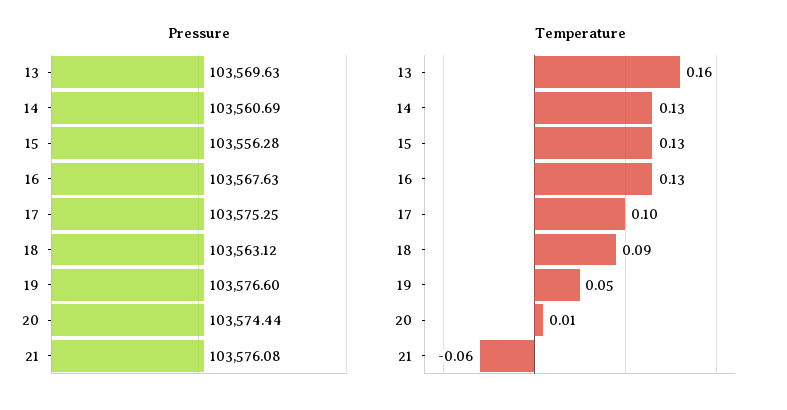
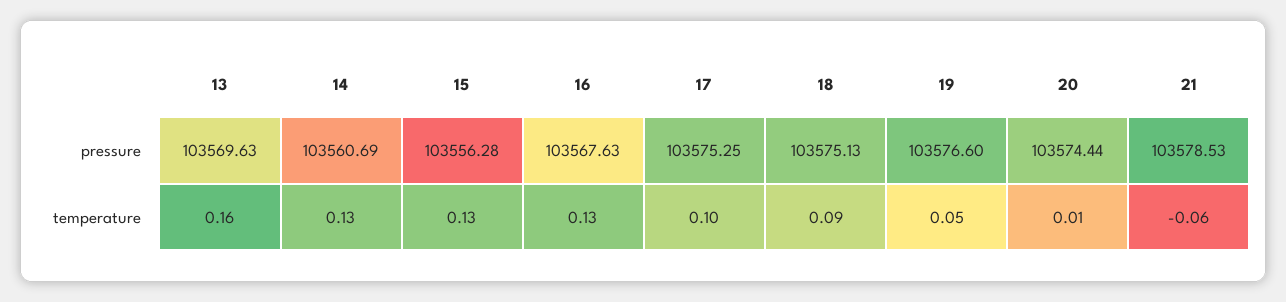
  {
    "Pressure": {
      "13": 103569.63,
      "14": 103560.69,
      "15": 103556.28,
      "16": 103567.63,
      "17": 103575.25,
-     "18": 103563.12,
+     "18": 103575.13,
      "19": 103576.6,
      "20": 103574.44,
-     "21": 103576.08
+     "21": 103578.53
    },
    "Temperature": {
      "13": 0.16,
      "14": 0.13,
      "15": 0.13,
      "16": 0.13,
      "17": 0.1,
      "18": 0.09,
      "19": 0.05,
      "20": 0.01,
      "21": -0.06
    }
  }

